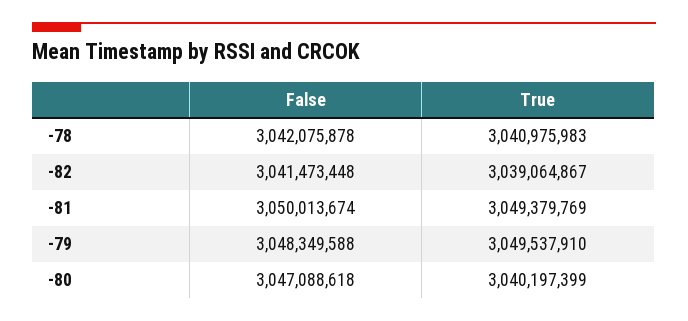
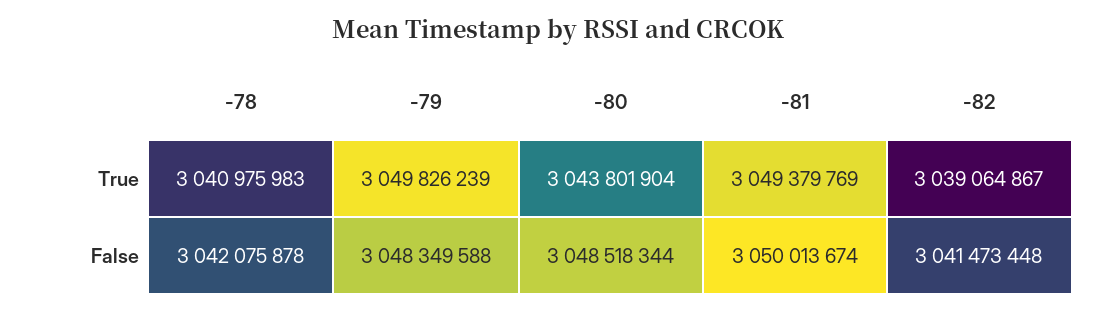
  {
    "False": {
      "-78": 3042075878,
      "-82": 3041473448,
      "-81": 3050013674,
      "-79": 3048349588,
-     "-80": 3047088618
+     "-80": 3048518344
    },
    "True": {
      "-78": 3040975983,
      "-82": 3039064867,
      "-81": 3049379769,
-     "-79": 3049537910,
+     "-79": 3049826239,
-     "-80": 3040197399
+     "-80": 3043801904
    }
  }

